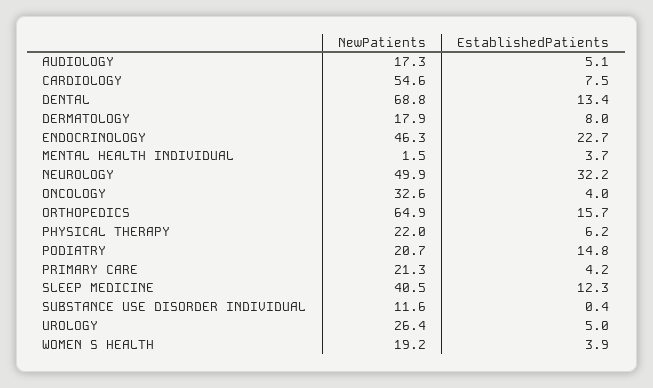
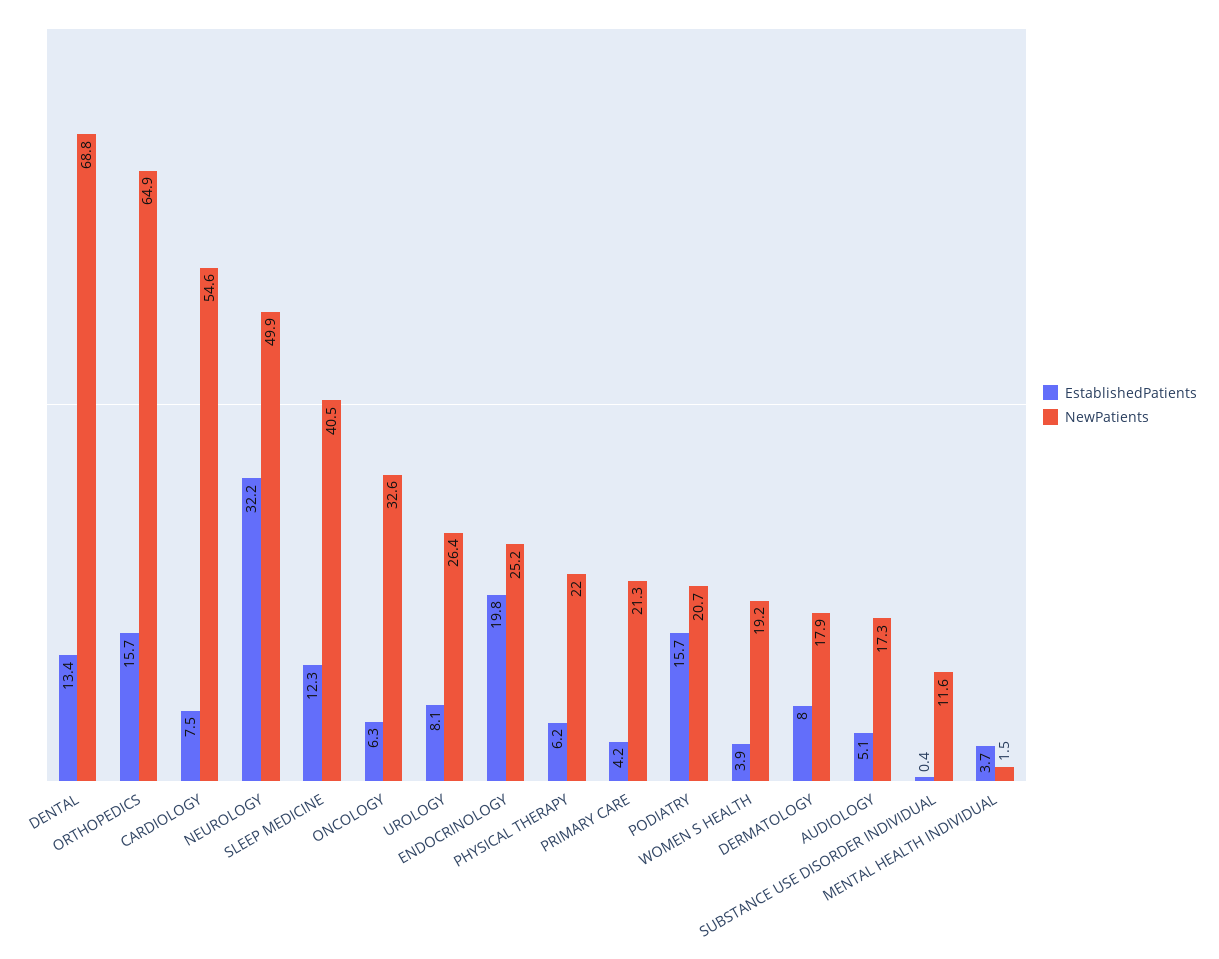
  {
    "NewPatients": {
      "AUDIOLOGY": 17.3,
      "CARDIOLOGY": 54.6,
      "DENTAL": 68.8,
      "DERMATOLOGY": 17.9,
-     "ENDOCRINOLOGY": 46.3,
+     "ENDOCRINOLOGY": 25.2,
      "MENTAL HEALTH INDIVIDUAL": 1.5,
      "NEUROLOGY": 49.9,
      "ONCOLOGY": 32.6,
      "ORTHOPEDICS": 64.9,
      "PHYSICAL THERAPY": 22,
      "PODIATRY": 20.7,
      "PRIMARY CARE": 21.3,
      "SLEEP MEDICINE": 40.5,
      "SUBSTANCE USE DISORDER INDIVIDUAL": 11.6,
      "UROLOGY": 26.4,
      "WOMEN S HEALTH": 19.2
    },
    "EstablishedPatients": {
      "AUDIOLOGY": 5.1,
      "CARDIOLOGY": 7.5,
      "DENTAL": 13.4,
      "DERMATOLOGY": 8,
-     "ENDOCRINOLOGY": 22.7,
+     "ENDOCRINOLOGY": 19.8,
      "MENTAL HEALTH INDIVIDUAL": 3.7,
      "NEUROLOGY": 32.2,
-     "ONCOLOGY": 4,
+     "ONCOLOGY": 6.3,
      "ORTHOPEDICS": 15.7,
      "PHYSICAL THERAPY": 6.2,
-     "PODIATRY": 14.8,
+     "PODIATRY": 15.7,
      "PRIMARY CARE": 4.2,
      "SLEEP MEDICINE": 12.3,
      "SUBSTANCE USE DISORDER INDIVIDUAL": 0.4,
-     "UROLOGY": 5,
+     "UROLOGY": 8.1,
      "WOMEN S HEALTH": 3.9
    }
  }

